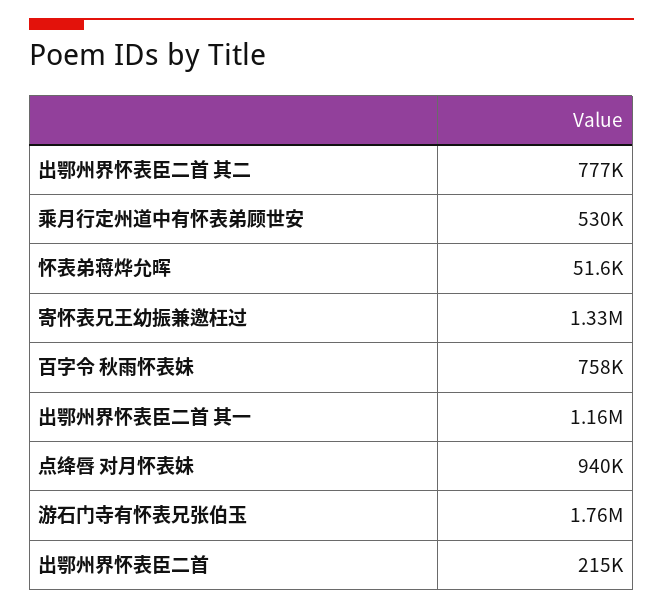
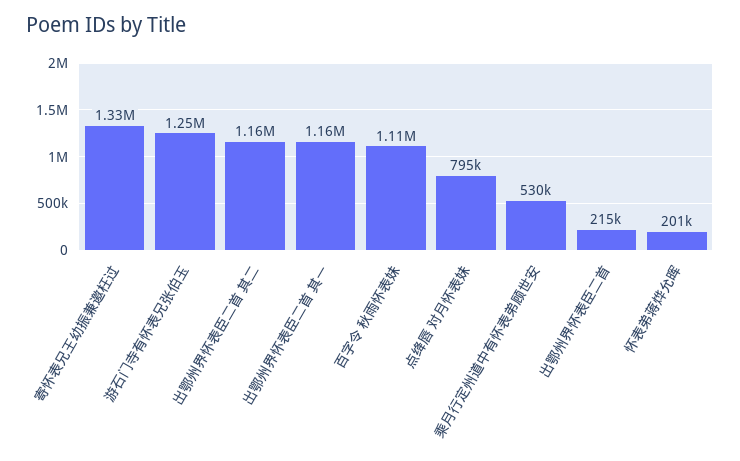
  {
-   "出鄂州界怀表臣二首 其二": 777000,
+   "出鄂州界怀表臣二首 其二": 1160000,
    "乘月行定州道中有怀表弟顾世安": 530000,
-   "怀表弟蒋烨允晖": 51600,
+   "怀表弟蒋烨允晖": 201000,
    "寄怀表兄王幼振兼邀枉过": 1330000,
-   "百字令 秋雨怀表妹": 758000,
+   "百字令 秋雨怀表妹": 1110000,
    "出鄂州界怀表臣二首 其一": 1160000,
-   "点绛唇 对月怀表妹": 940000,
+   "点绛唇 对月怀表妹": 795000,
-   "游石门寺有怀表兄张伯玉": 1760000,
+   "游石门寺有怀表兄张伯玉": 1250000,
    "出鄂州界怀表臣二首": 215000
  }

